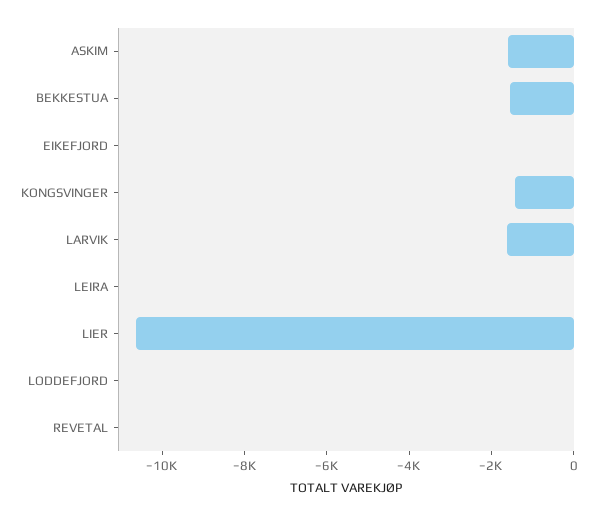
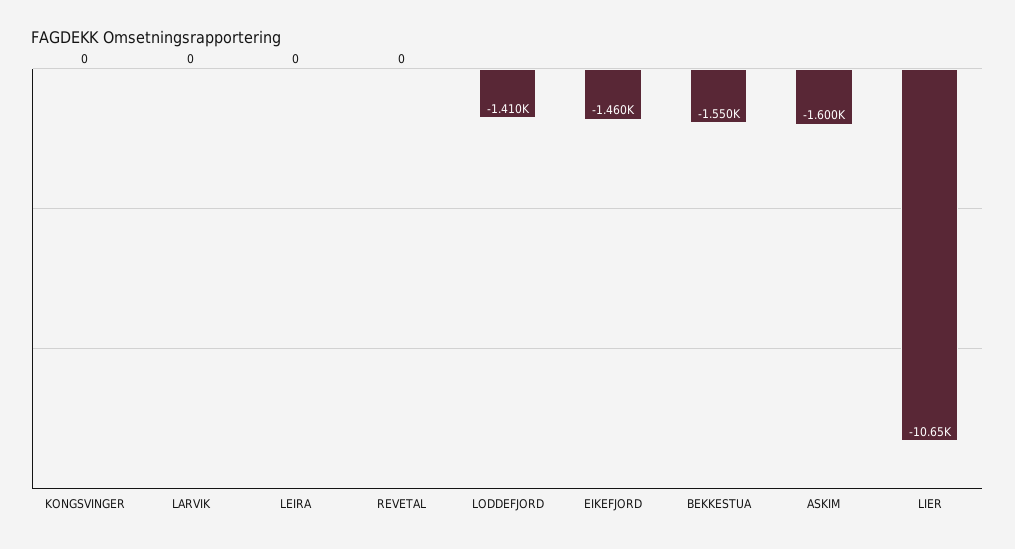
  {
    "ASKIM": -1600,
    "BEKKESTUA": -1550,
-   "EIKEFJORD": 0,
+   "EIKEFJORD": -1460,
-   "KONGSVINGER": -1500,
+   "KONGSVINGER": 0,
-   "LARVIK": -1500,
+   "LARVIK": 0,
    "LEIRA": 0,
    "LIER": -10650,
-   "LODDEFJORD": 0,
+   "LODDEFJORD": -1410,
    "REVETAL": 0
  }

